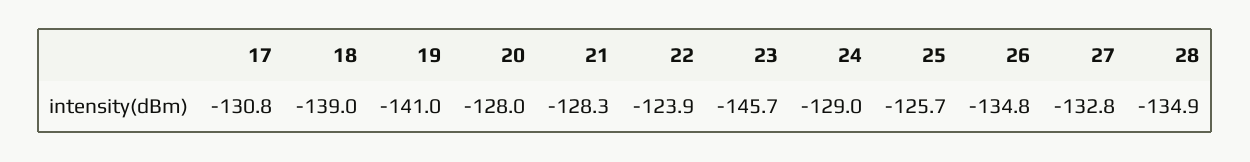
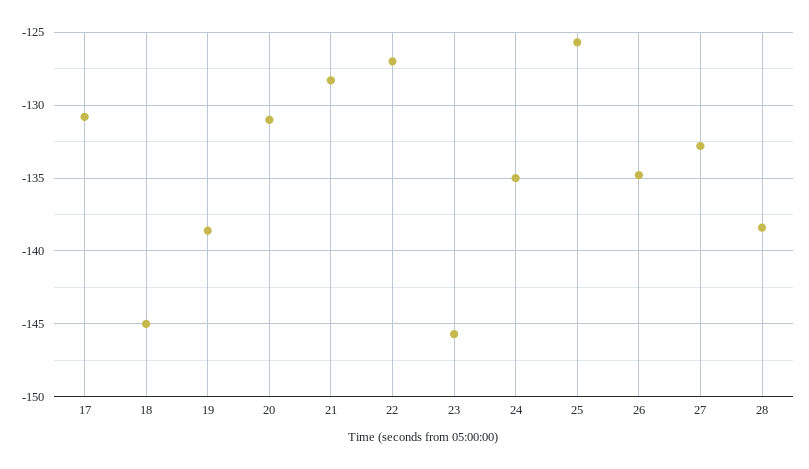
  {
    "17": -130.8,
-   "18": -139,
+   "18": -145,
-   "19": -141,
+   "19": -138.5,
-   "20": -128,
+   "20": -131,
    "21": -128.3,
-   "22": -123.9,
+   "22": -127,
    "23": -145.7,
-   "24": -129,
+   "24": -135,
    "25": -125.7,
    "26": -134.8,
    "27": -132.8,
-   "28": -134.9
+   "28": -138.5
  }

